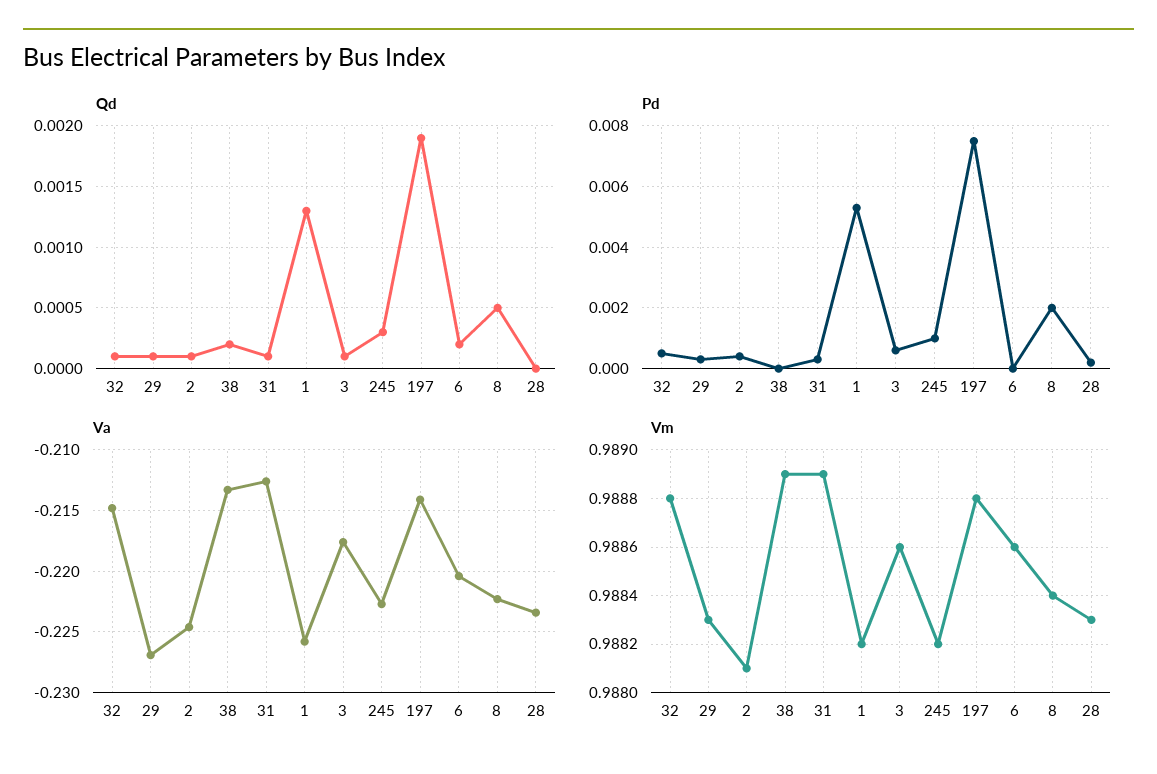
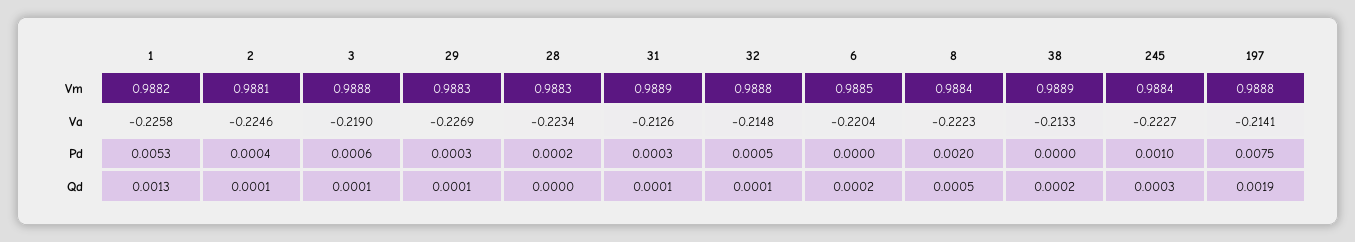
  {
    "Qd": {
      "32": 0.0001,
      "29": 0.0001,
      "2": 0.0001,
      "38": 0.0002,
      "31": 0.0001,
      "1": 0.0013,
      "3": 0.0001,
      "245": 0.0003,
      "197": 0.0019,
      "6": 0.0002,
      "8": 0.0005,
      "28": 0
    },
    "Pd": {
      "32": 0.0005,
      "29": 0.0003,
      "2": 0.0004,
      "38": 0,
      "31": 0.0003,
      "1": 0.0053,
      "3": 0.0006,
      "245": 0.001,
      "197": 0.0075,
      "6": 0,
      "8": 0.002,
      "28": 0.0002
    },
    "Va": {
      "32": -0.2148,
      "29": -0.2269,
      "2": -0.2246,
      "38": -0.2133,
      "31": -0.2126,
      "1": -0.2258,
-     "3": -0.2175,
+     "3": -0.219,
      "245": -0.2227,
      "197": -0.2141,
      "6": -0.2204,
      "8": -0.2223,
      "28": -0.2234
    },
    "Vm": {
      "32": 0.9888,
      "29": 0.9883,
      "2": 0.9881,
      "38": 0.9889,
      "31": 0.9889,
      "1": 0.9882,
-     "3": 0.9886,
+     "3": 0.9888,
-     "245": 0.9882,
+     "245": 0.9884,
      "197": 0.9888,
-     "6": 0.9886,
+     "6": 0.9885,
      "8": 0.9884,
      "28": 0.9883
    }
  }

